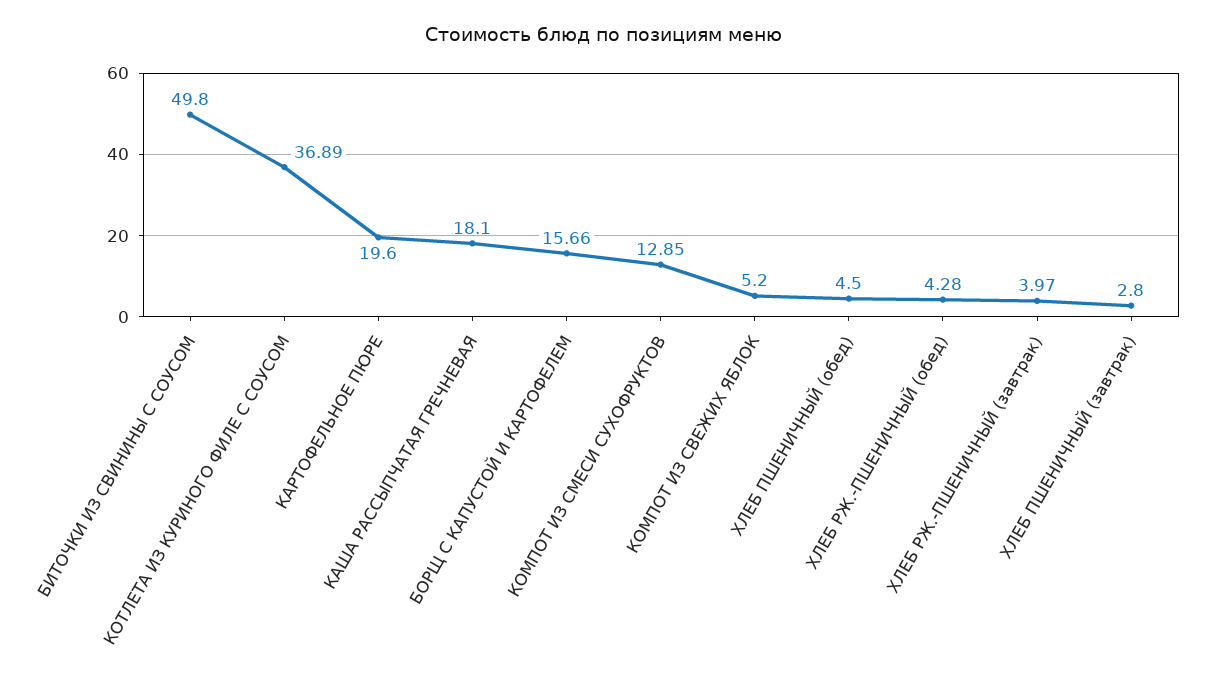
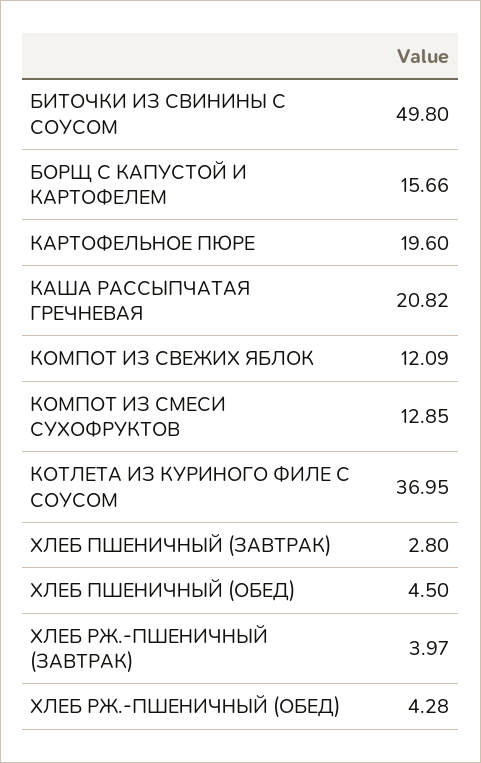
  {
    "БИТОЧКИ ИЗ СВИНИНЫ С СОУСОМ": 49.8,
-   "КОТЛЕТА ИЗ КУРИНОГО ФИЛЕ С СОУСОМ": 36.89,
+   "КОТЛЕТА ИЗ КУРИНОГО ФИЛЕ С СОУСОМ": 36.95,
    "КАРТОФЕЛЬНОЕ ПЮРЕ": 19.6,
-   "КАША РАССЫПЧАТАЯ ГРЕЧНЕВАЯ": 18.1,
+   "КАША РАССЫПЧАТАЯ ГРЕЧНЕВАЯ": 20.82,
    "БОРЩ С КАПУСТОЙ И КАРТОФЕЛЕМ": 15.66,
    "КОМПОТ ИЗ СМЕСИ СУХОФРУКТОВ": 12.85,
-   "КОМПОТ ИЗ СВЕЖИХ ЯБЛОК": 5.2,
+   "КОМПОТ ИЗ СВЕЖИХ ЯБЛОК": 12.09,
    "ХЛЕБ ПШЕНИЧНЫЙ (обед)": 4.5,
    "ХЛЕБ РЖ.-ПШЕНИЧНЫЙ (обед)": 4.28,
    "ХЛЕБ РЖ.-ПШЕНИЧНЫЙ (завтрак)": 3.97,
    "ХЛЕБ ПШЕНИЧНЫЙ (завтрак)": 2.8
  }

